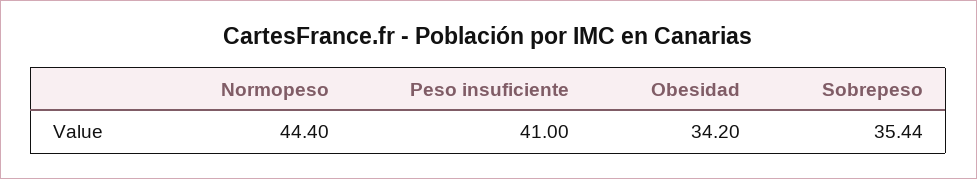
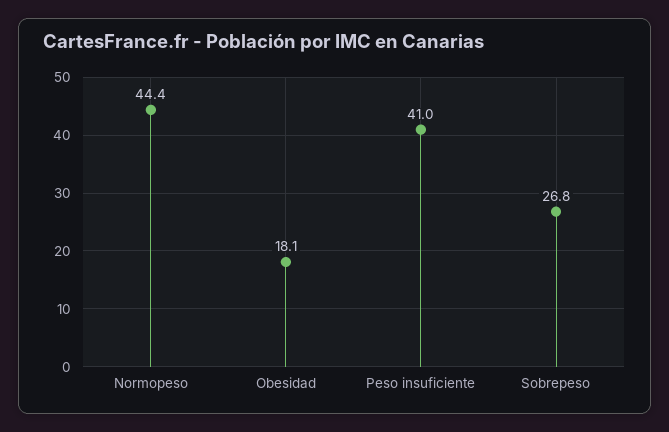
  {
    "Normopeso": 44.4,
    "Peso insuficiente": 41,
-   "Obesidad": 34.2,
+   "Obesidad": 18.1,
-   "Sobrepeso": 35.44
+   "Sobrepeso": 26.8
  }

